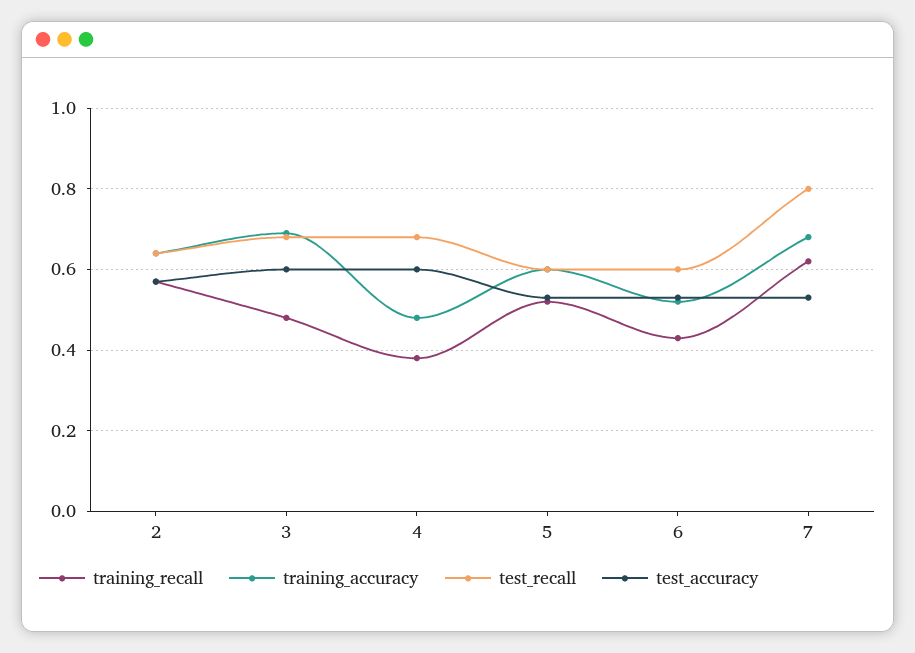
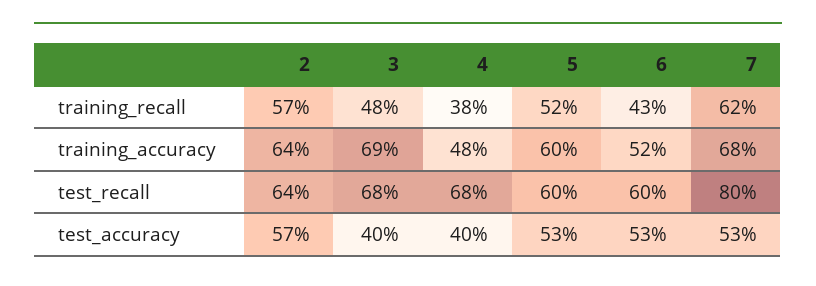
  {
    "training_recall": {
      "2": 0.57,
      "3": 0.48,
      "4": 0.38,
      "5": 0.52,
      "6": 0.43,
      "7": 0.62
    },
    "training_accuracy": {
      "2": 0.64,
      "3": 0.69,
      "4": 0.48,
      "5": 0.6,
      "6": 0.52,
      "7": 0.68
    },
    "test_recall": {
      "2": 0.64,
      "3": 0.68,
      "4": 0.68,
      "5": 0.6,
      "6": 0.6,
      "7": 0.8
    },
    "test_accuracy": {
      "2": 0.57,
-     "3": 0.6,
+     "3": 0.4,
-     "4": 0.6,
+     "4": 0.4,
      "5": 0.53,
      "6": 0.53,
      "7": 0.53
    }
  }

